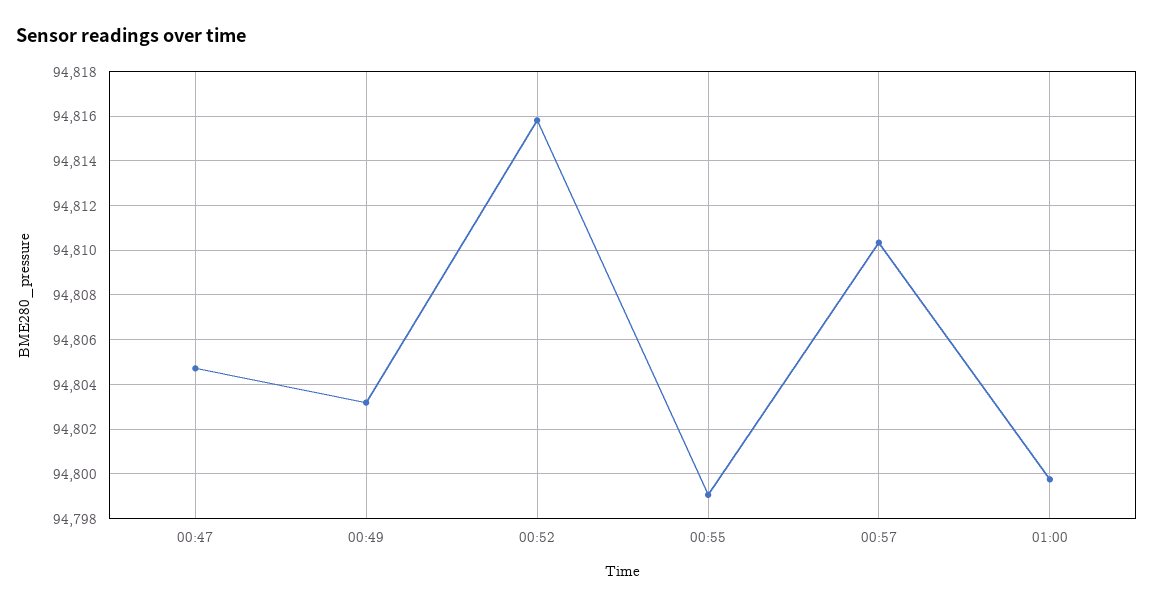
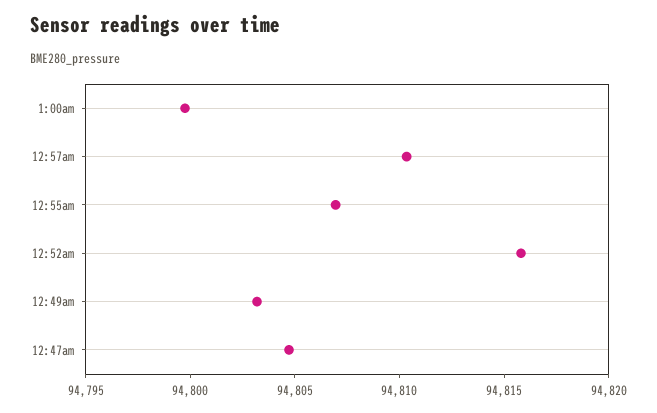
  {
    "00:47": 94804.5,
    "00:49": 94803,
    "00:52": 94816,
-   "00:55": 94799,
+   "00:55": 94807,
    "00:57": 94810.5,
    "01:00": 94800
  }

